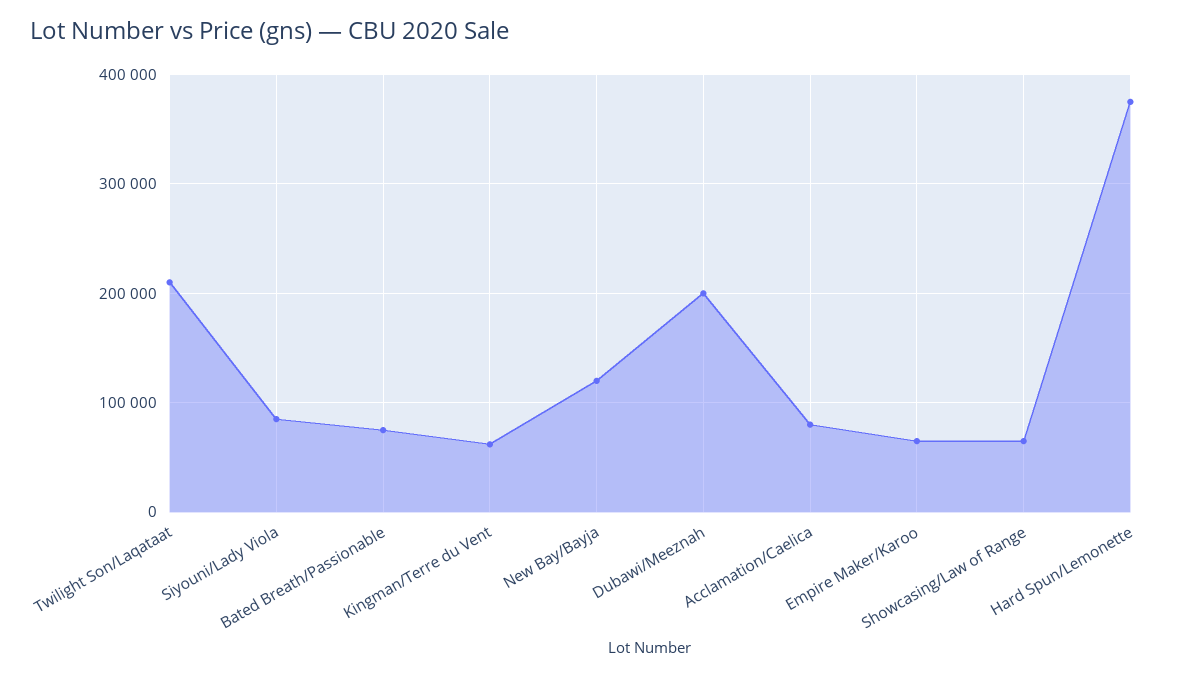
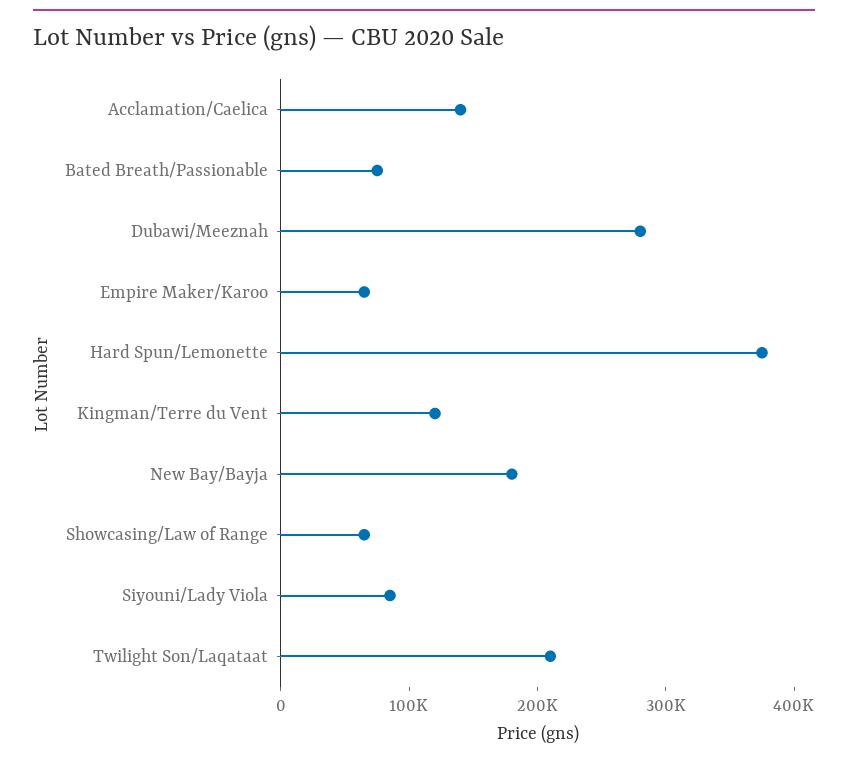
  {
    "Twilight Son/Laqataat": 210000,
    "Siyouni/Lady Viola": 90000,
    "Bated Breath/Passionable": 80000,
-   "Kingman/Terre du Vent": 60000,
+   "Kingman/Terre du Vent": 120000,
-   "New Bay/Bayja": 120000,
+   "New Bay/Bayja": 180000,
-   "Dubawi/Meeznah": 200000,
+   "Dubawi/Meeznah": 280000,
-   "Acclamation/Caelica": 80000,
+   "Acclamation/Caelica": 140000,
    "Empire Maker/Karoo": 70000,
    "Showcasing/Law of Range": 70000,
    "Hard Spun/Lemonette": 380000
  }

